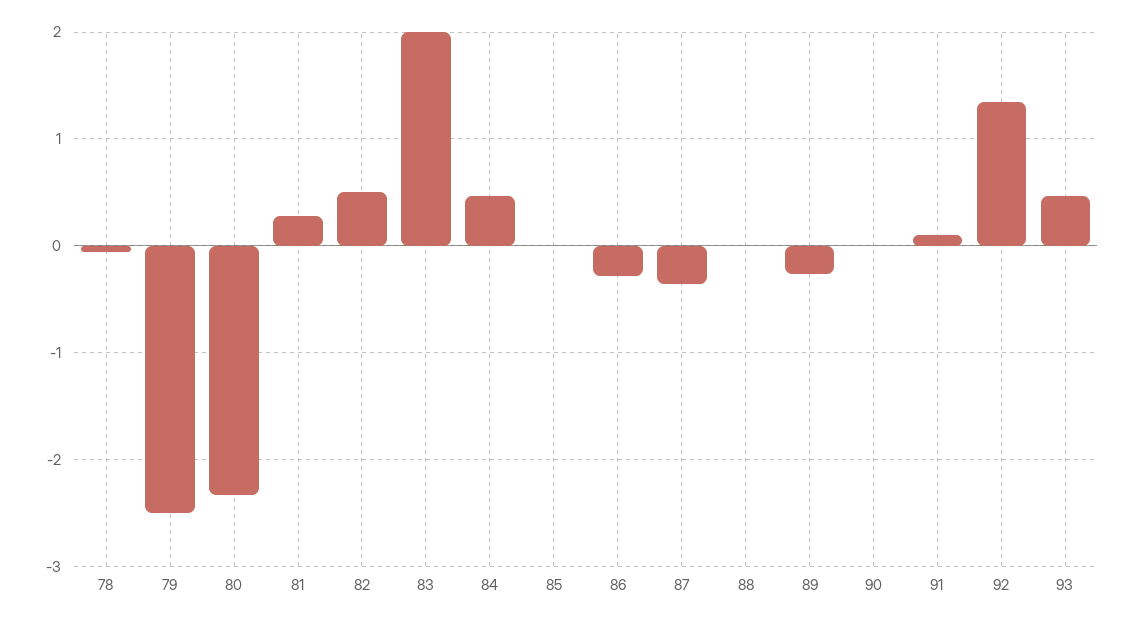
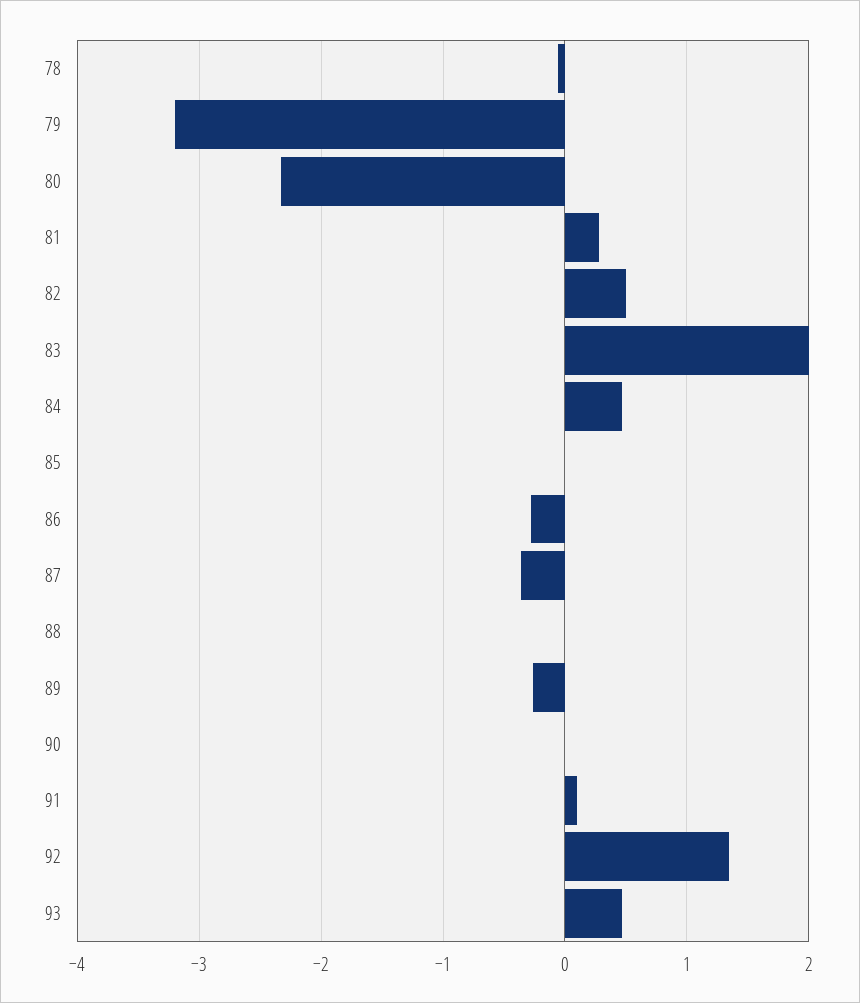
  {
    "78": -0.1,
-   "79": -2.5,
+   "79": -3.2,
    "80": -2.3,
    "81": 0.3,
    "82": 0.5,
    "83": 2,
    "84": 0.5,
    "85": 0,
    "86": -0.3,
    "87": -0.4,
    "88": 0,
    "89": -0.3,
    "90": 0,
    "91": 0.1,
    "92": 1.4,
    "93": 0.5
  }

